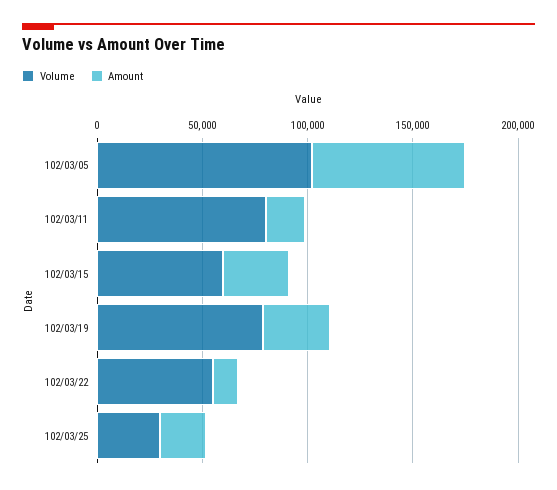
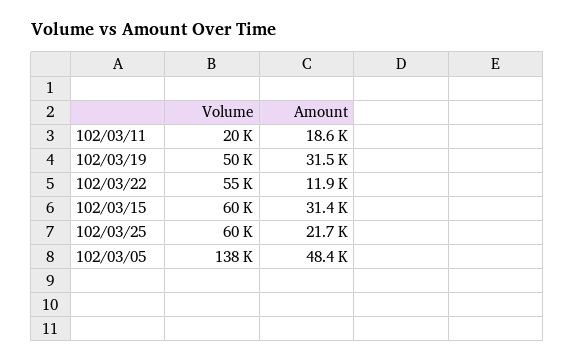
  {
    "Volume": {
-     "102/03/05": 100000,
+     "102/03/05": 138000,
-     "102/03/11": 80000,
+     "102/03/11": 20000,
      "102/03/15": 60000,
-     "102/03/19": 80000,
+     "102/03/19": 50000,
      "102/03/22": 55000,
-     "102/03/25": 30000
+     "102/03/25": 60000
    },
    "Amount": {
-     "102/03/05": 70000,
+     "102/03/05": 48400,
      "102/03/11": 18600,
      "102/03/15": 31400,
      "102/03/19": 31500,
      "102/03/22": 11900,
      "102/03/25": 21700
    }
  }

